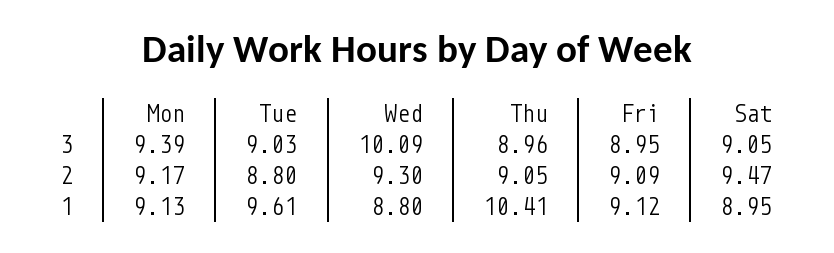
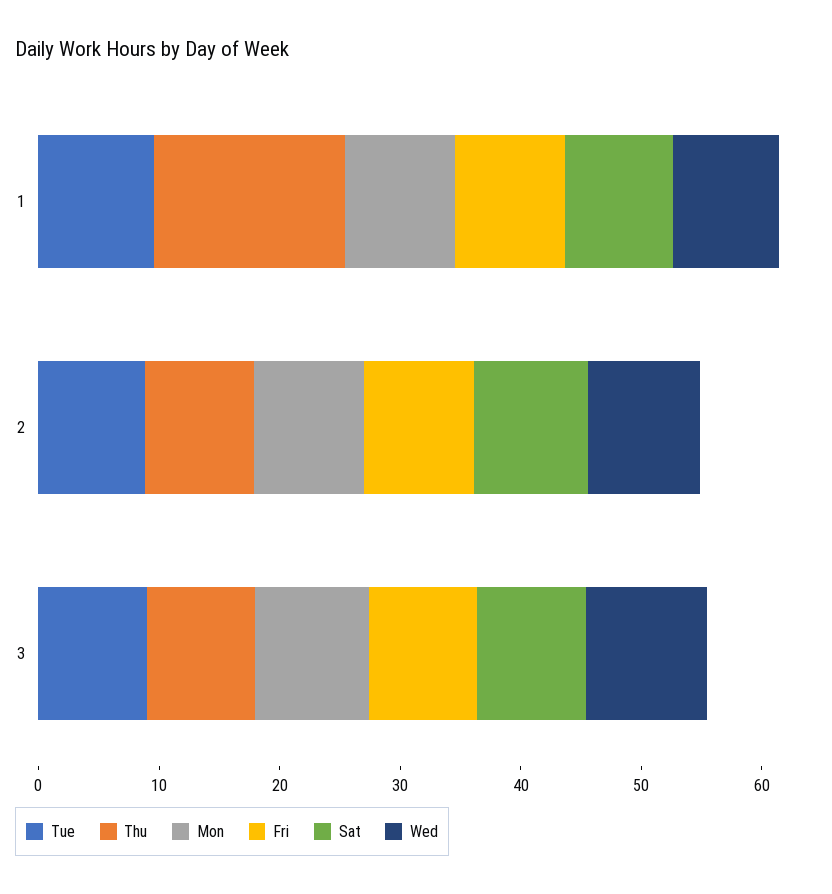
  {
    "Mon": {
      "3": 9.39,
      "2": 9.17,
      "1": 9.13
    },
    "Tue": {
      "3": 9.03,
      "2": 8.8,
      "1": 9.61
    },
    "Wed": {
      "3": 10.09,
      "2": 9.3,
      "1": 8.8
    },
    "Thu": {
      "3": 8.96,
      "2": 9.05,
-     "1": 10.41
+     "1": 16
    },
    "Fri": {
      "3": 8.95,
      "2": 9.09,
      "1": 9.12
    },
    "Sat": {
      "3": 9.05,
      "2": 9.47,
      "1": 8.95
    }
  }

